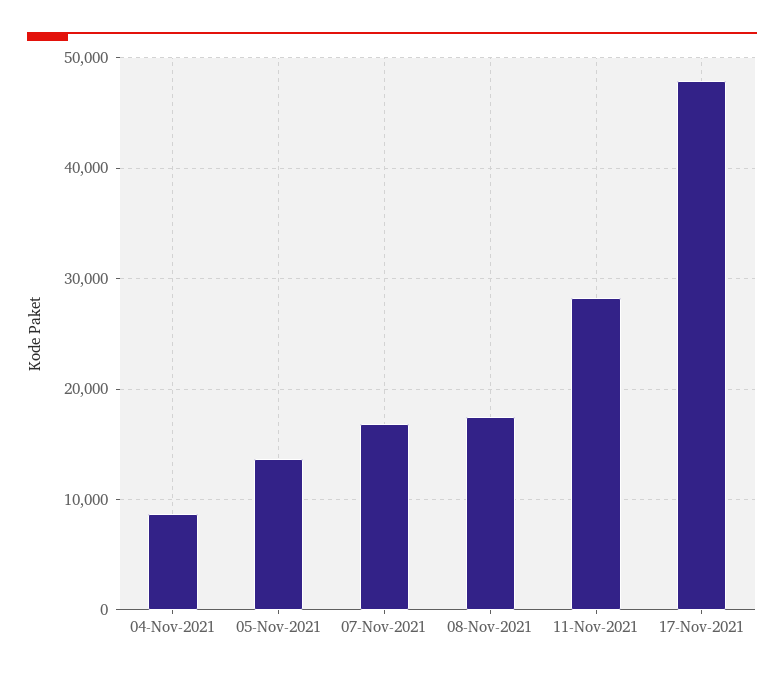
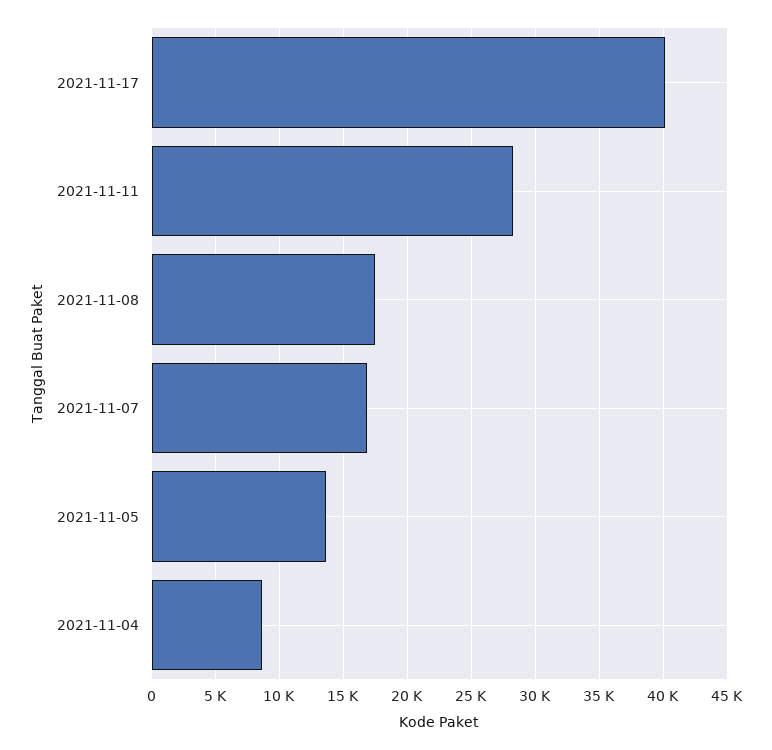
  {
    "04-Nov-2021": 8500,
    "05-Nov-2021": 13500,
    "07-Nov-2021": 17000,
    "08-Nov-2021": 17500,
    "11-Nov-2021": 28500,
-   "17-Nov-2021": 48000
+   "17-Nov-2021": 40000
  }

